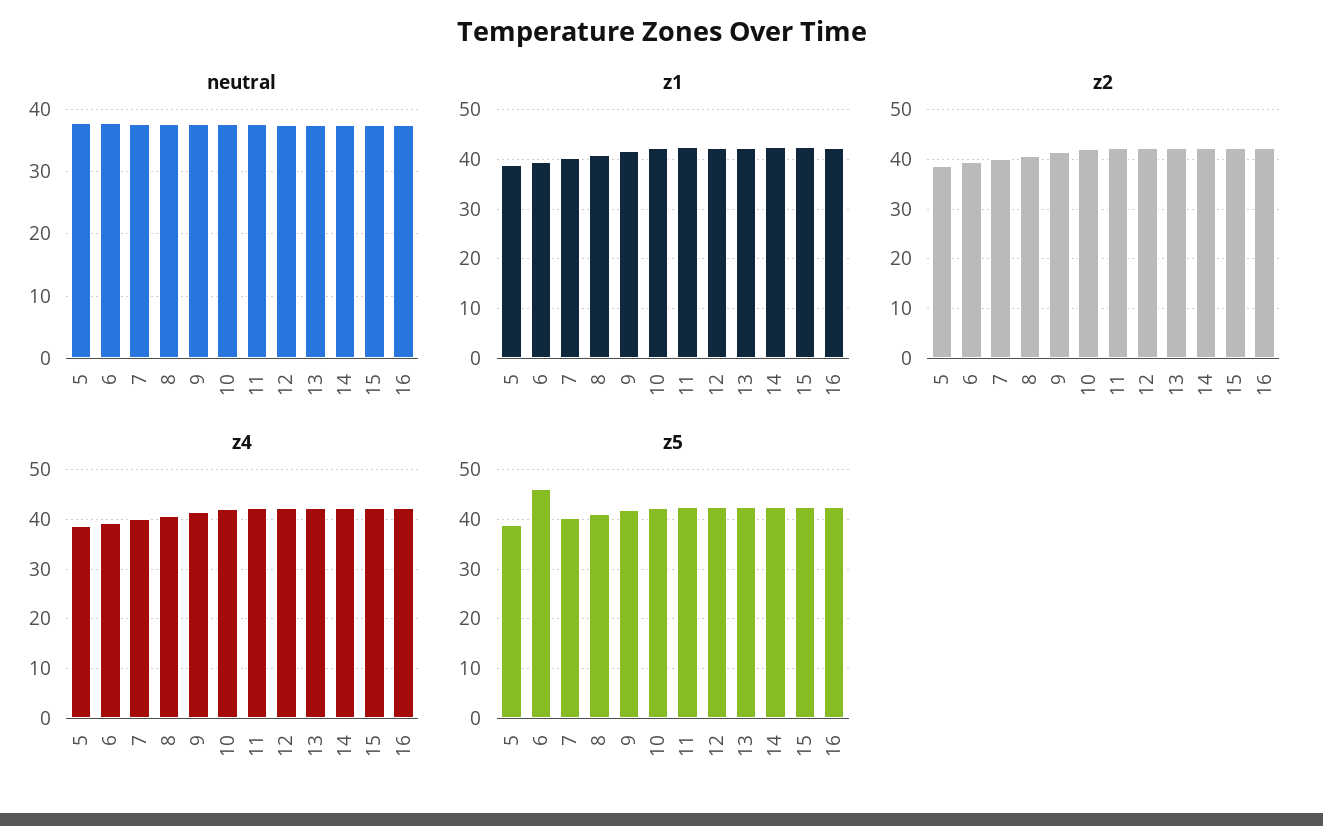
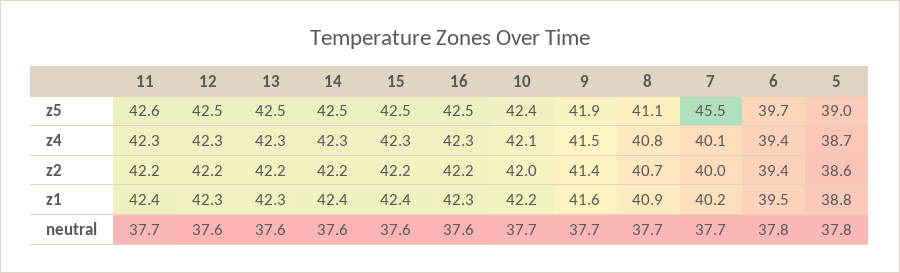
  {
    "neutral": {
      "5": 37.8,
      "6": 37.8,
      "7": 37.7,
      "8": 37.7,
      "9": 37.7,
      "10": 37.7,
      "11": 37.7,
      "12": 37.6,
      "13": 37.6,
      "14": 37.6,
      "15": 37.6,
      "16": 37.6
    },
    "z1": {
      "5": 38.8,
      "6": 39.5,
      "7": 40.2,
      "8": 40.9,
      "9": 41.6,
      "10": 42.2,
      "11": 42.4,
      "12": 42.3,
      "13": 42.3,
      "14": 42.4,
      "15": 42.4,
      "16": 42.3
    },
    "z2": {
      "5": 38.6,
      "6": 39.4,
      "7": 40,
      "8": 40.7,
      "9": 41.4,
      "10": 42,
      "11": 42.2,
      "12": 42.2,
      "13": 42.2,
      "14": 42.2,
      "15": 42.2,
      "16": 42.2
    },
    "z4": {
      "5": 38.7,
      "6": 39.4,
      "7": 40.1,
      "8": 40.8,
      "9": 41.5,
      "10": 42.1,
      "11": 42.3,
      "12": 42.3,
      "13": 42.3,
      "14": 42.3,
      "15": 42.3,
      "16": 42.3
    },
    "z5": {
      "5": 39,
-     "6": 46,
+     "6": 39.7,
-     "7": 40,
+     "7": 45.5,
      "8": 41.1,
      "9": 41.9,
      "10": 42.4,
      "11": 42.6,
      "12": 42.5,
      "13": 42.5,
      "14": 42.5,
      "15": 42.5,
      "16": 42.5
    }
  }

